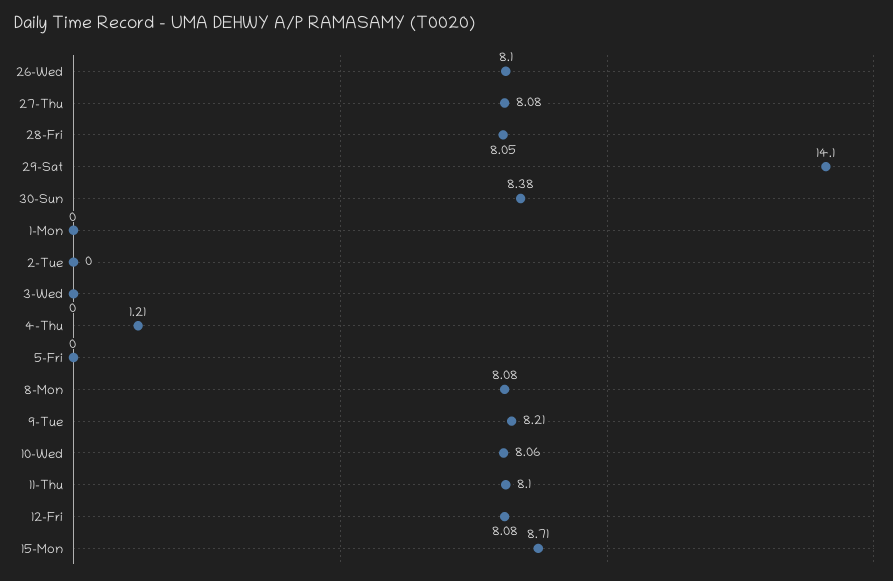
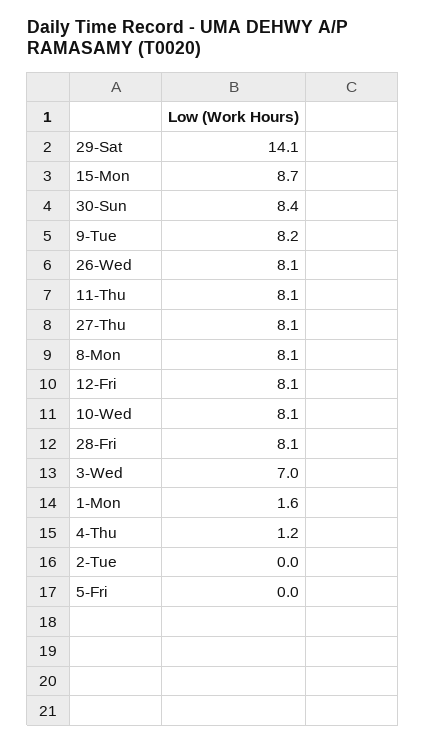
  {
    "26-Wed": 8.1,
    "27-Thu": 8.08,
    "28-Fri": 8.05,
    "29-Sat": 14.1,
    "30-Sun": 8.38,
-   "1-Mon": 0,
+   "1-Mon": 1.6,
    "2-Tue": 0,
-   "3-Wed": 0,
+   "3-Wed": 7,
    "4-Thu": 1.21,
    "5-Fri": 0,
    "8-Mon": 8.08,
    "9-Tue": 8.21,
    "10-Wed": 8.06,
    "11-Thu": 8.1,
    "12-Fri": 8.08,
    "15-Mon": 8.71
  }

